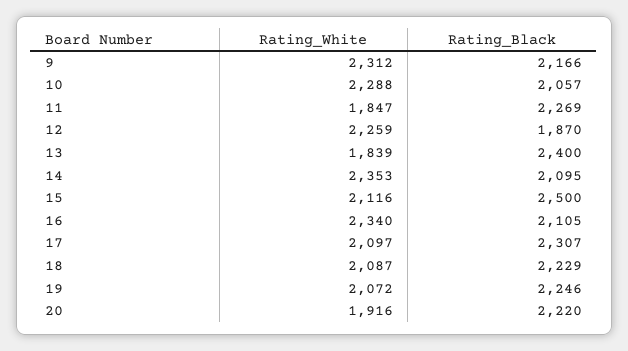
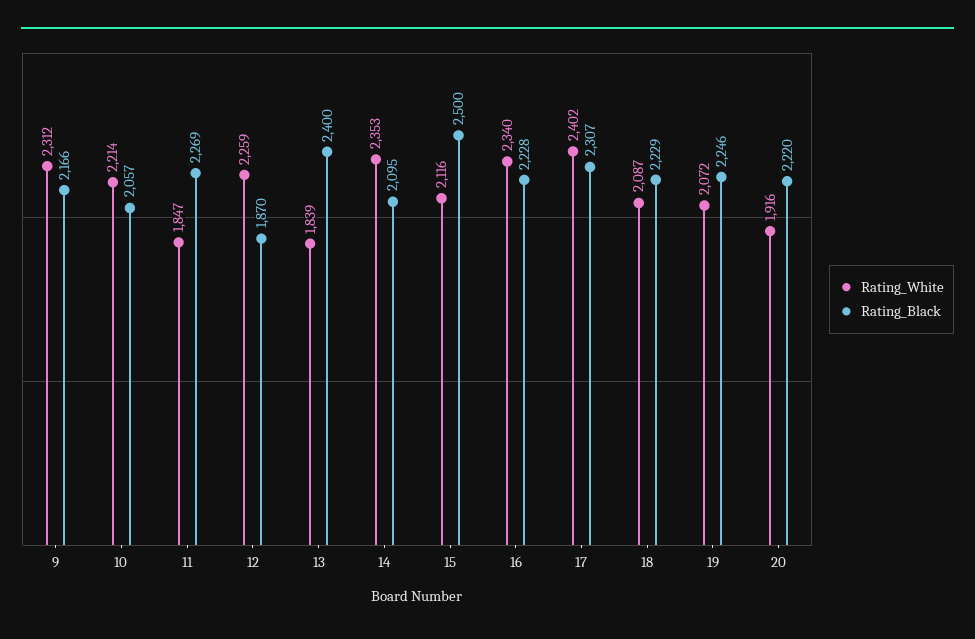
  {
    "Rating_White": {
      "9": 2312,
-     "10": 2288,
+     "10": 2214,
      "11": 1847,
      "12": 2259,
      "13": 1839,
      "14": 2353,
      "15": 2116,
      "16": 2340,
-     "17": 2097,
+     "17": 2402,
      "18": 2087,
      "19": 2072,
      "20": 1916
    },
    "Rating_Black": {
      "9": 2166,
      "10": 2057,
      "11": 2269,
      "12": 1870,
      "13": 2400,
      "14": 2095,
      "15": 2500,
-     "16": 2105,
+     "16": 2228,
      "17": 2307,
      "18": 2229,
      "19": 2246,
      "20": 2220
    }
  }

